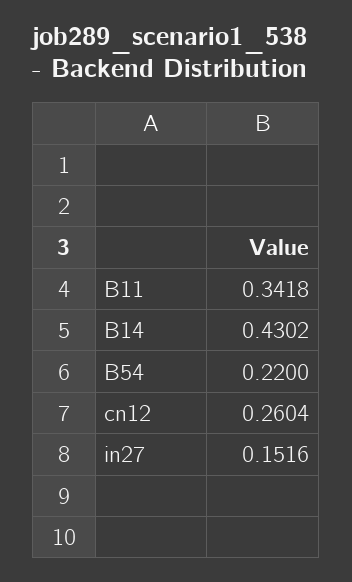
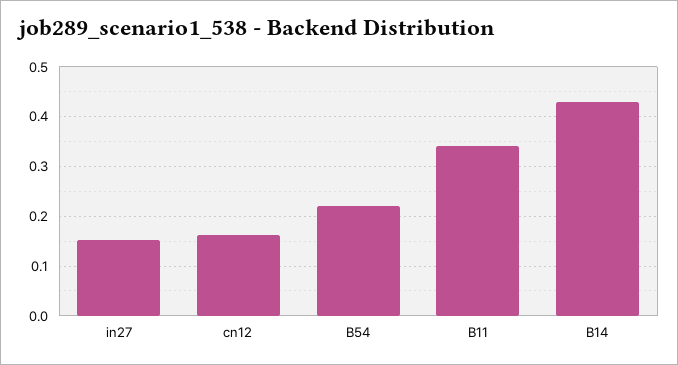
  {
    "B11": 0.3418,
    "B14": 0.4302,
    "B54": 0.22,
-   "cn12": 0.2604,
+   "cn12": 0.16,
    "in27": 0.1516
  }

